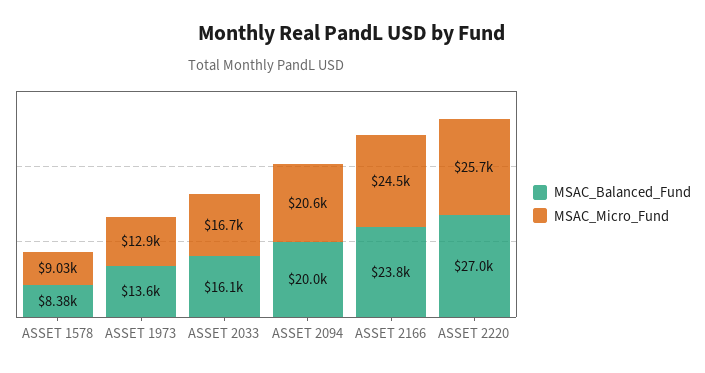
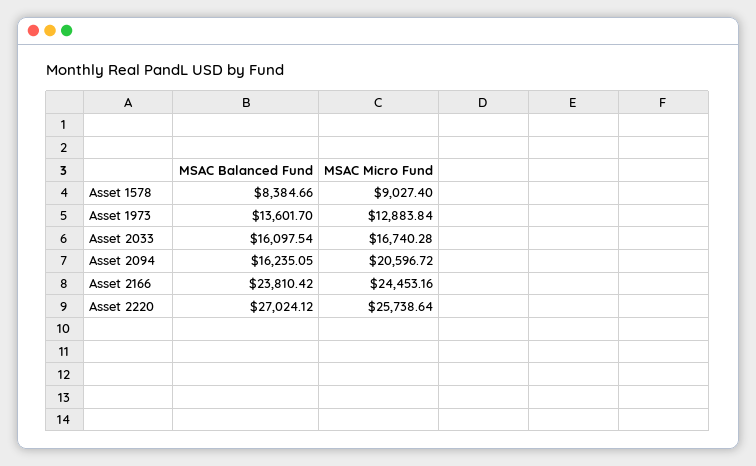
  {
    "MSAC_Balanced_Fund": {
      "ASSET 1578": 8384.66,
      "ASSET 1973": 13601.7,
      "ASSET 2033": 16097.54,
-     "ASSET 2094": 20000,
+     "ASSET 2094": 16235.05,
      "ASSET 2166": 23810.42,
      "ASSET 2220": 27024.12
    },
    "MSAC_Micro_Fund": {
      "ASSET 1578": 9027.4,
      "ASSET 1973": 12883.84,
      "ASSET 2033": 16740.28,
      "ASSET 2094": 20596.72,
      "ASSET 2166": 24453.16,
      "ASSET 2220": 25738.64
    }
  }

